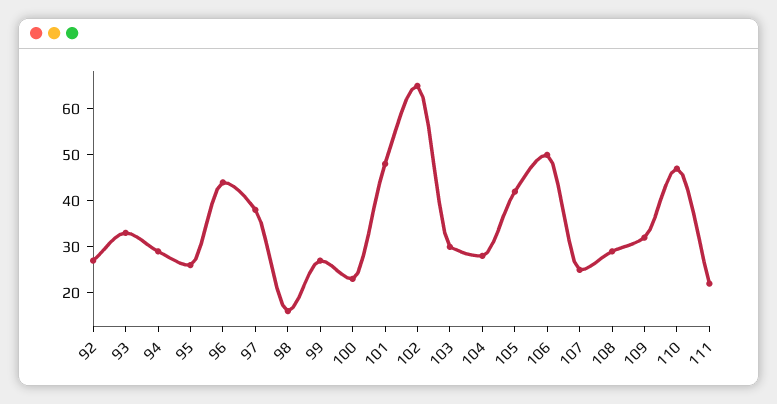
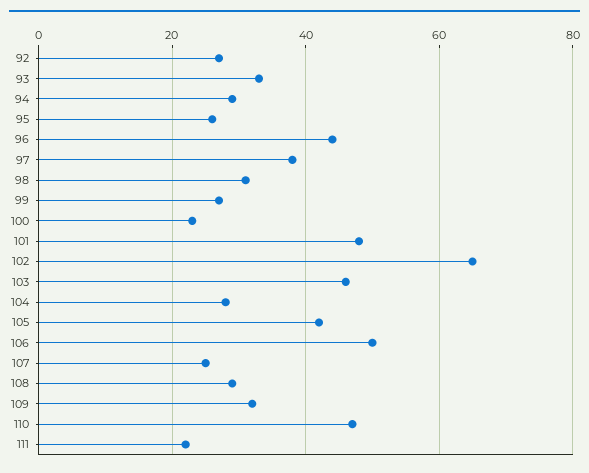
  {
    "92": 25,
    "93": 35,
    "94": 30,
    "95": 25,
    "96": 45,
    "97": 40,
-   "98": 15,
+   "98": 30,
    "99": 25,
    "100": 25,
    "101": 50,
    "102": 65,
-   "103": 30,
+   "103": 45,
    "104": 30,
    "105": 40,
    "106": 50,
    "107": 25,
    "108": 30,
    "109": 30,
    "110": 45,
    "111": 20
  }

